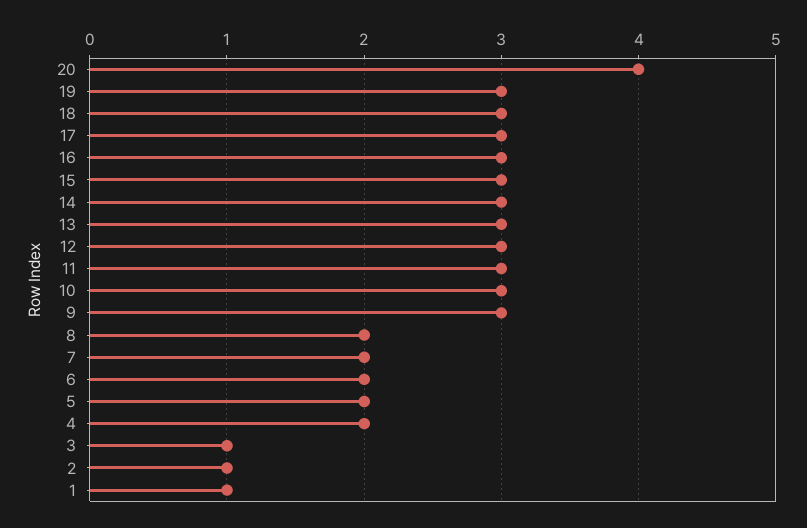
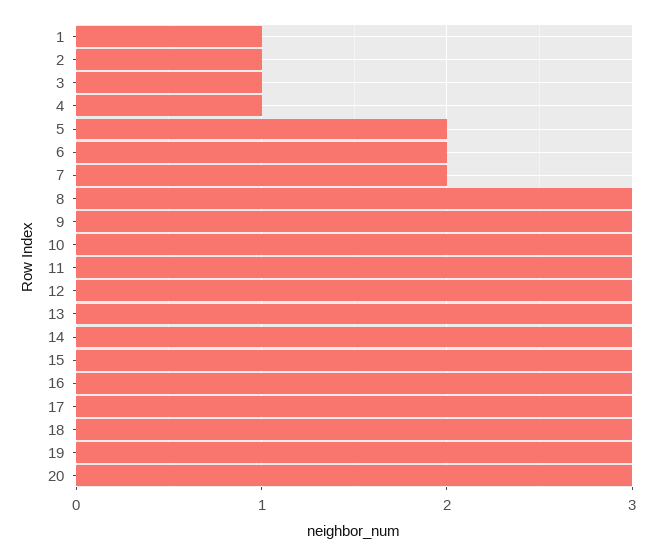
  {
-   "20": 4,
+   "20": 3,
    "19": 3,
    "18": 3,
    "17": 3,
    "16": 3,
    "15": 3,
    "14": 3,
    "13": 3,
    "12": 3,
    "11": 3,
    "10": 3,
    "9": 3,
-   "8": 2,
+   "8": 3,
    "7": 2,
    "6": 2,
    "5": 2,
-   "4": 2,
+   "4": 1,
    "3": 1,
    "2": 1,
    "1": 1
  }

